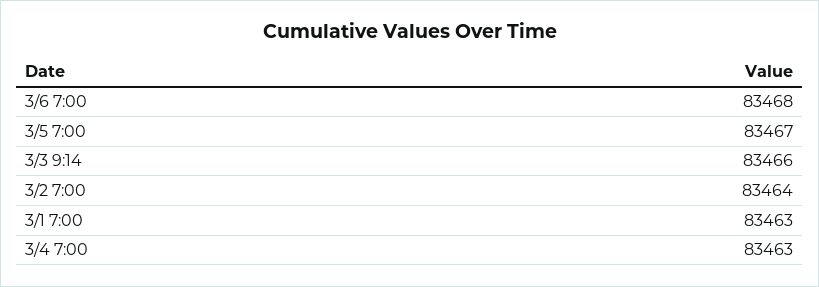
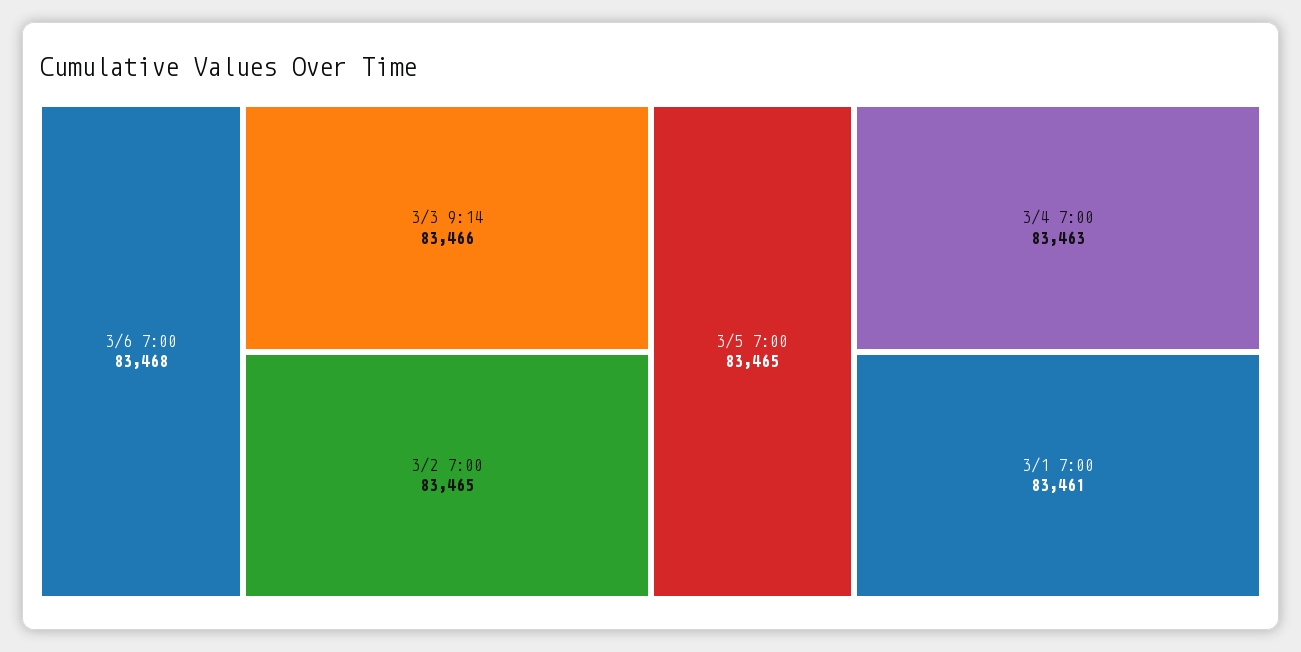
  {
    "3/6 7:00": 83468,
-   "3/5 7:00": 83467,
+   "3/5 7:00": 83465,
    "3/3 9:14": 83466,
-   "3/2 7:00": 83464,
+   "3/2 7:00": 83465,
-   "3/1 7:00": 83463,
+   "3/1 7:00": 83461,
    "3/4 7:00": 83463
  }

